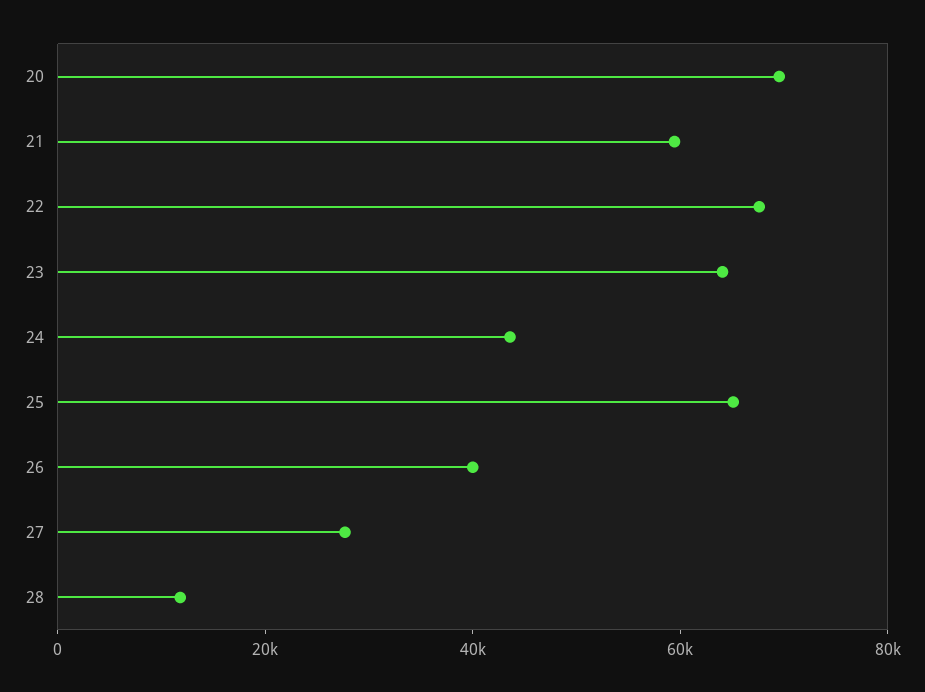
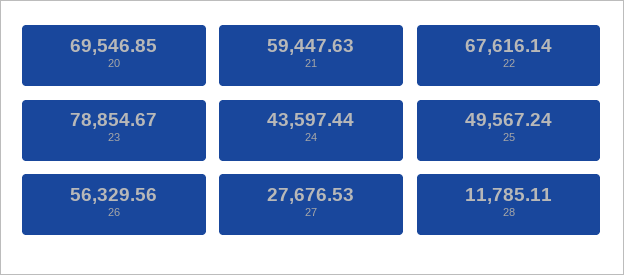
  {
    "20": 69546.85,
    "21": 59447.63,
    "22": 67616.14,
-   "23": 65000,
+   "23": 78854.67,
    "24": 43597.44,
-   "25": 65000,
+   "25": 49567.24,
-   "26": 40000,
+   "26": 56329.56,
    "27": 27676.53,
    "28": 11785.11
  }

